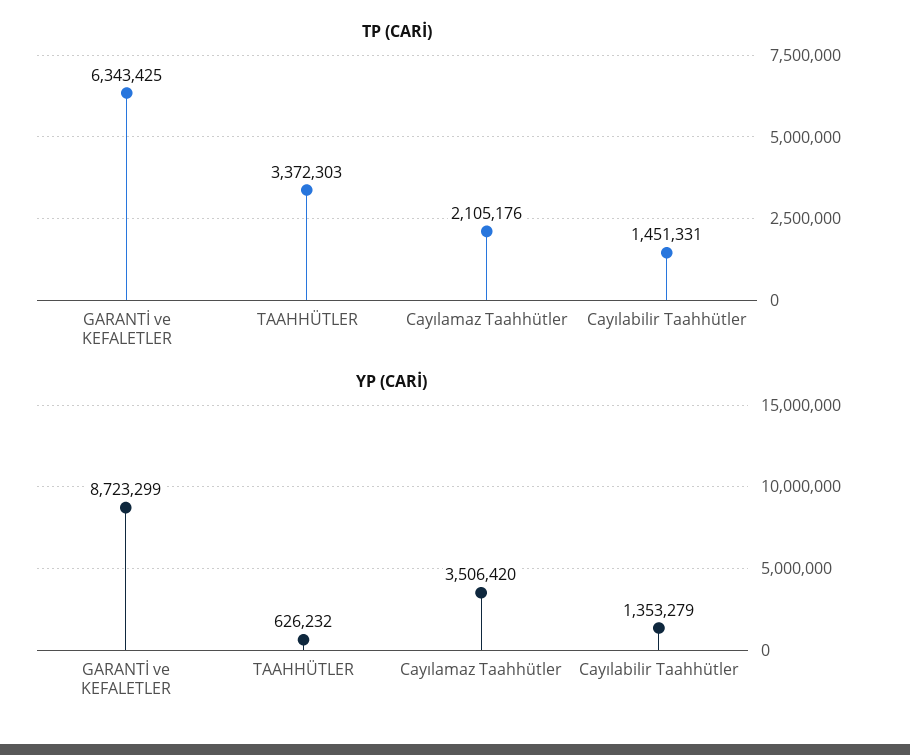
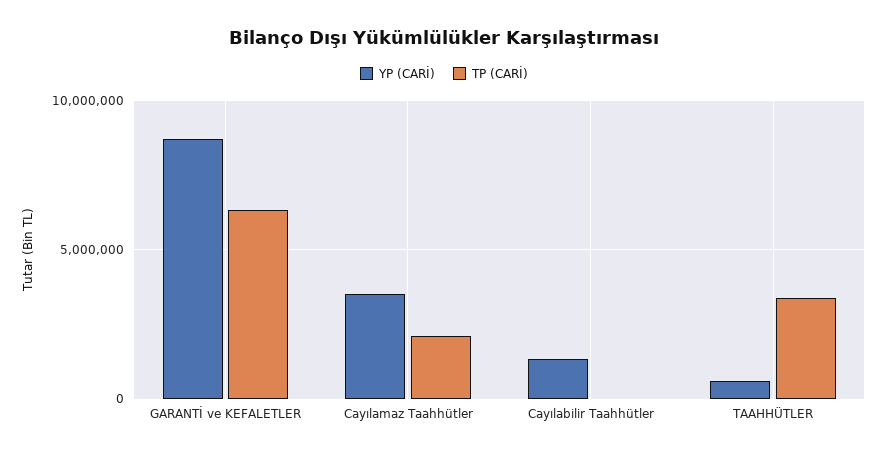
  {
    "TP (CARİ)": {
      "GARANTİ ve KEFALETLER": 6343425,
      "TAAHHÜTLER": 3372303,
      "Cayılamaz Taahhütler": 2105176,
-     "Cayılabilir Taahhütler": 1451331
+     "Cayılabilir Taahhütler": 0
    },
    "YP (CARİ)": {
      "GARANTİ ve KEFALETLER": 8723299,
      "TAAHHÜTLER": 626232,
      "Cayılamaz Taahhütler": 3506420,
      "Cayılabilir Taahhütler": 1353279
    }
  }

